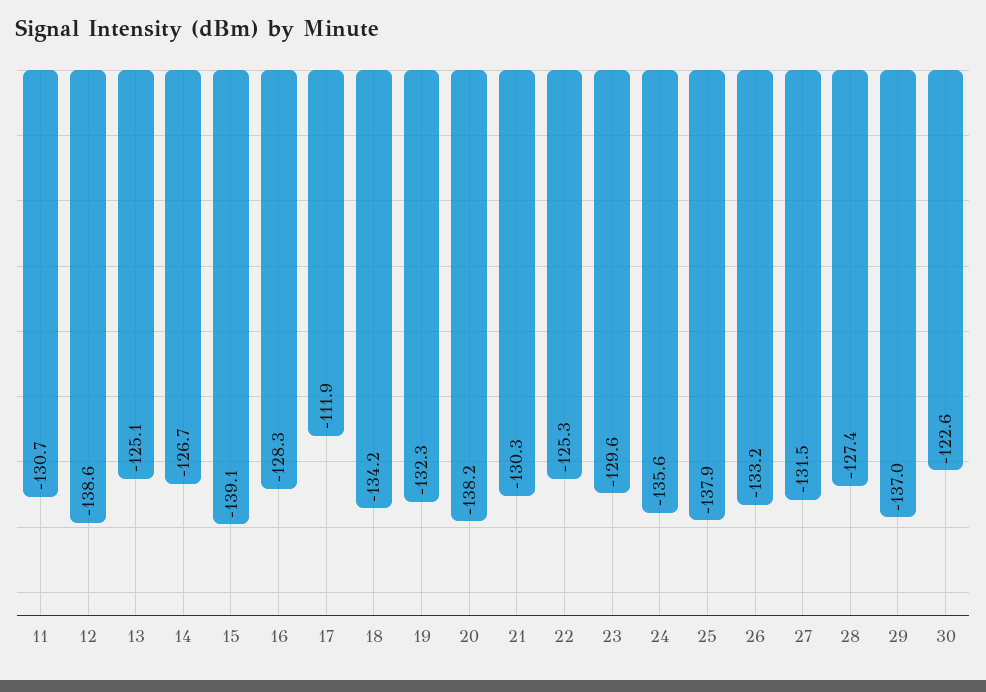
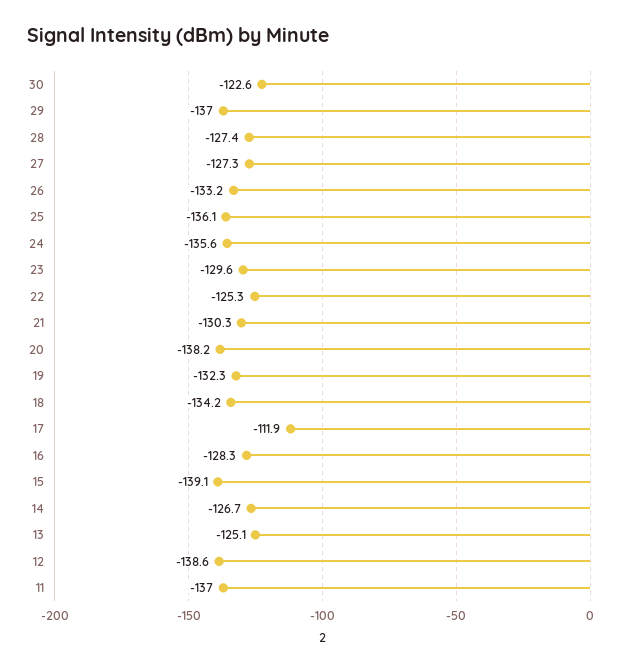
  {
-   "11": -130.7,
+   "11": -137,
    "12": -138.6,
    "13": -125.1,
    "14": -126.7,
    "15": -139.1,
    "16": -128.3,
    "17": -111.9,
    "18": -134.2,
    "19": -132.3,
    "20": -138.2,
    "21": -130.3,
    "22": -125.3,
    "23": -129.6,
    "24": -135.6,
-   "25": -137.9,
+   "25": -136.1,
    "26": -133.2,
-   "27": -131.5,
+   "27": -127.3,
    "28": -127.4,
    "29": -137,
    "30": -122.6
  }

